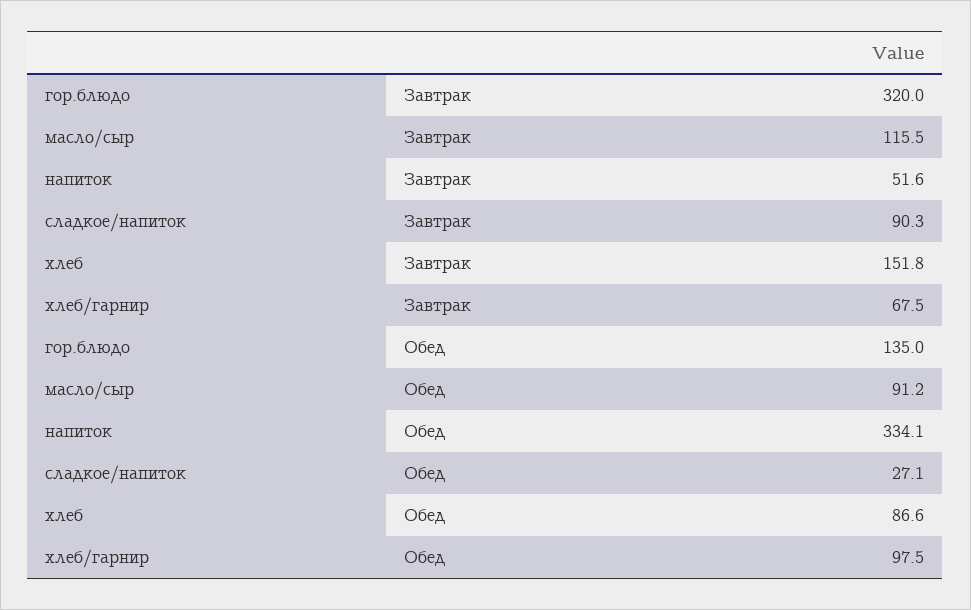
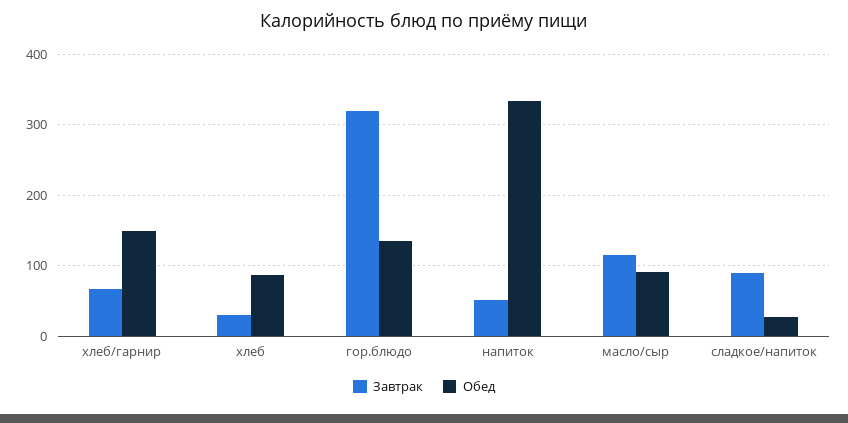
  {
    "Завтрак": {
      "гор.блюдо": 320,
      "масло/сыр": 115.5,
      "напиток": 51.6,
      "сладкое/напиток": 90.3,
-     "хлеб": 151.8,
+     "хлеб": 30,
      "хлеб/гарнир": 67.5
    },
    "Обед": {
      "гор.блюдо": 135,
      "масло/сыр": 91.2,
      "напиток": 334.1,
      "сладкое/напиток": 27.1,
      "хлеб": 86.6,
-     "хлеб/гарнир": 97.5
+     "хлеб/гарнир": 150
    }
  }

